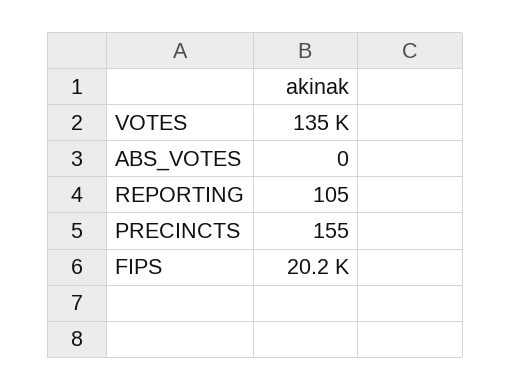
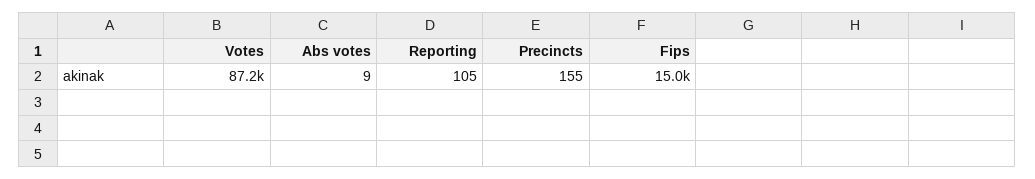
  {
-   "VOTES": 135000,
+   "VOTES": 87200,
-   "ABS_VOTES": 0,
+   "ABS_VOTES": 9,
    "REPORTING": 105,
    "PRECINCTS": 155,
-   "FIPS": 20200
+   "FIPS": 15000
  }

